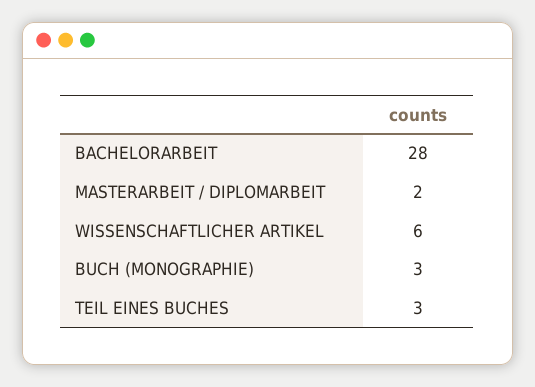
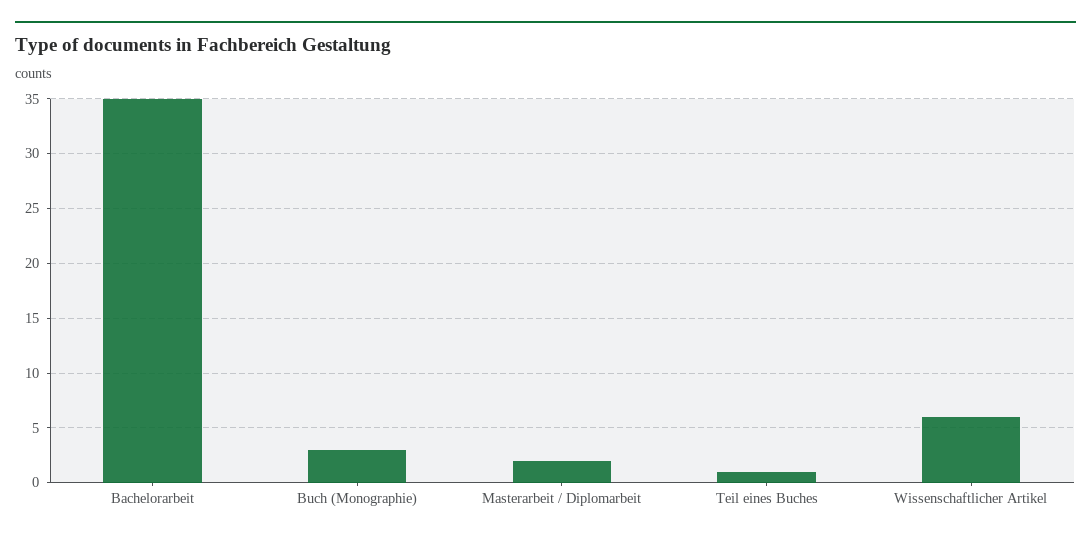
  {
-   "BACHELORARBEIT": 28,
+   "BACHELORARBEIT": 35,
    "MASTERARBEIT / DIPLOMARBEIT": 2,
    "WISSENSCHAFTLICHER ARTIKEL": 6,
    "BUCH (MONOGRAPHIE)": 3,
-   "TEIL EINES BUCHES": 3
+   "TEIL EINES BUCHES": 1
  }

